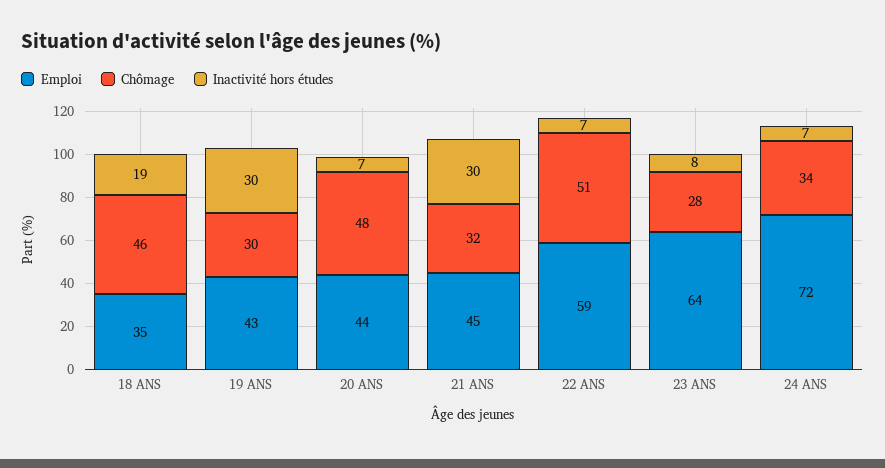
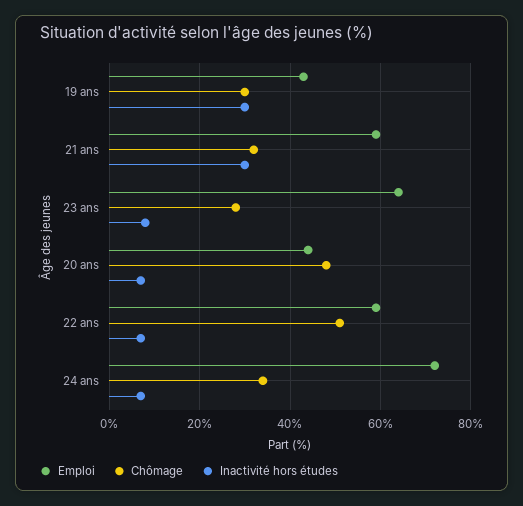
  {
    "Emploi": {
-     "18 ANS": 35,
      "19 ANS": 43,
      "20 ANS": 44,
-     "21 ANS": 45,
+     "21 ANS": 60,
      "22 ANS": 59,
      "23 ANS": 64,
      "24 ANS": 72
    },
    "Chômage": {
-     "18 ANS": 46,
      "19 ANS": 30,
      "20 ANS": 48,
      "21 ANS": 32,
      "22 ANS": 51,
      "23 ANS": 28,
      "24 ANS": 34
    },
    "Inactivité hors études": {
-     "18 ANS": 19,
      "19 ANS": 30,
      "20 ANS": 7,
      "21 ANS": 30,
      "22 ANS": 7,
      "23 ANS": 8,
      "24 ANS": 7
    }
  }

